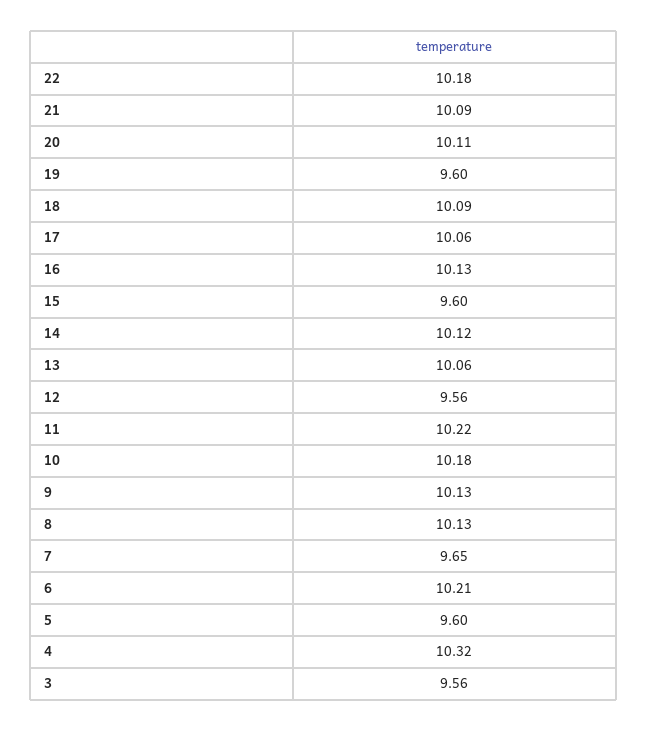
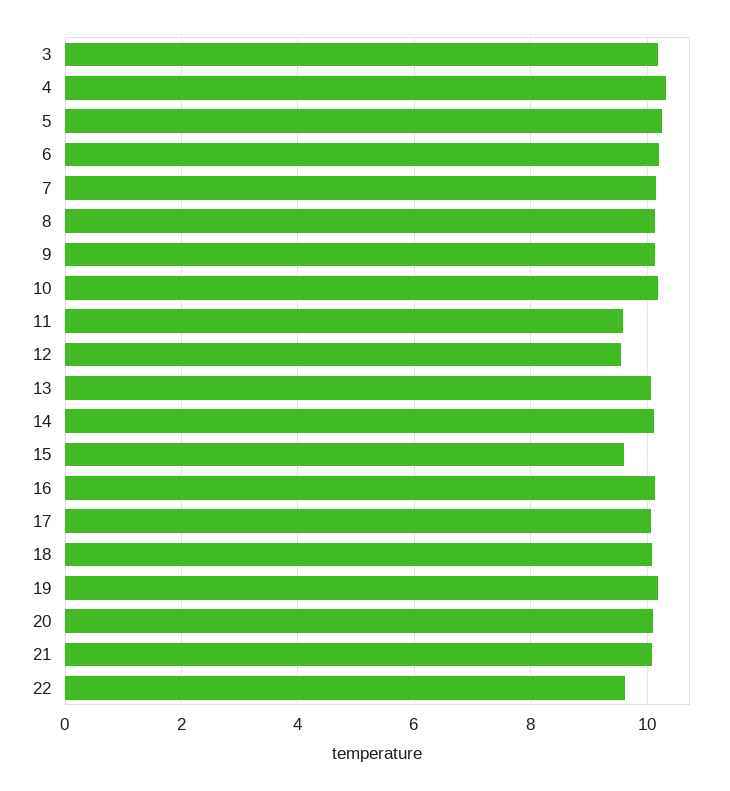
  {
-   "22": 10.18,
+   "22": 9.6,
    "21": 10.09,
    "20": 10.11,
-   "19": 9.6,
+   "19": 10.2,
    "18": 10.09,
    "17": 10.06,
    "16": 10.13,
    "15": 9.6,
    "14": 10.12,
    "13": 10.06,
    "12": 9.56,
-   "11": 10.22,
+   "11": 9.6,
    "10": 10.18,
    "9": 10.13,
    "8": 10.13,
-   "7": 9.65,
+   "7": 10.2,
    "6": 10.21,
-   "5": 9.6,
+   "5": 10.2,
    "4": 10.32,
-   "3": 9.56
+   "3": 10.2
  }

